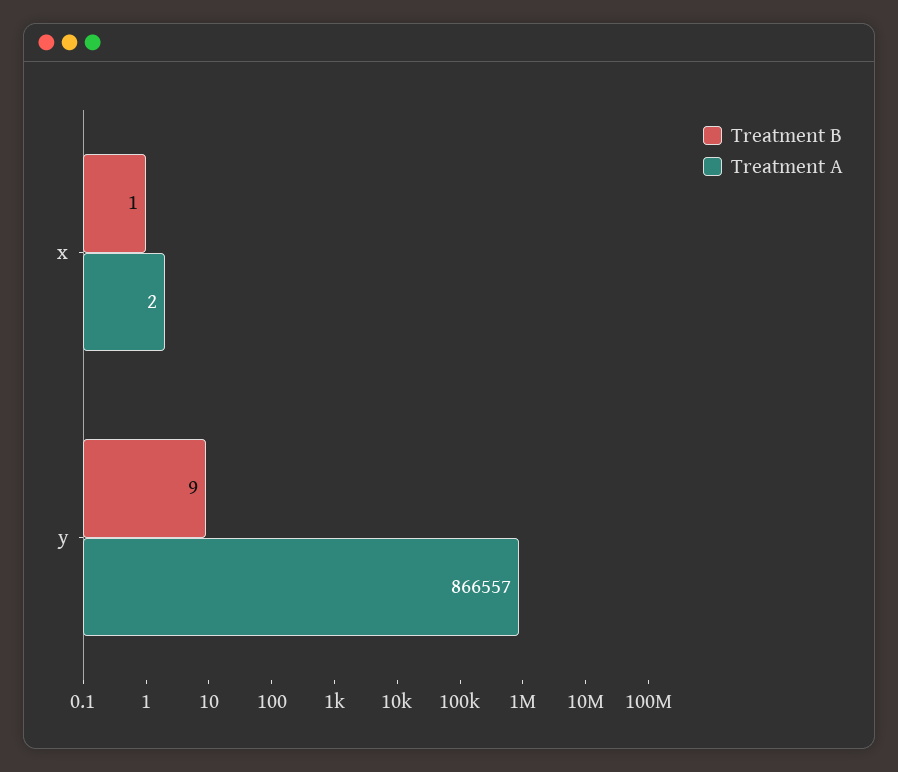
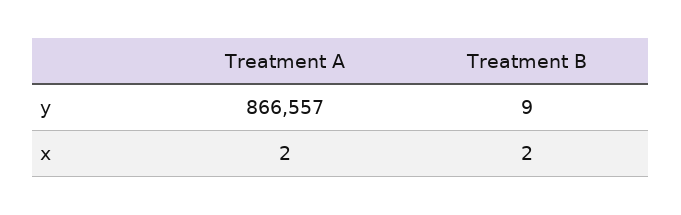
  {
    "Treatment B": {
-     "x": 1,
+     "x": 2,
      "y": 9
    },
    "Treatment A": {
      "x": 2,
      "y": 866557
    }
  }

